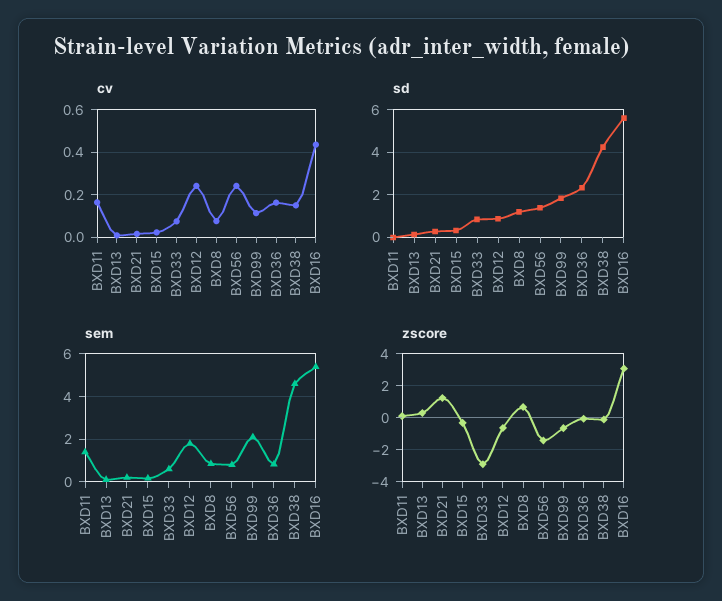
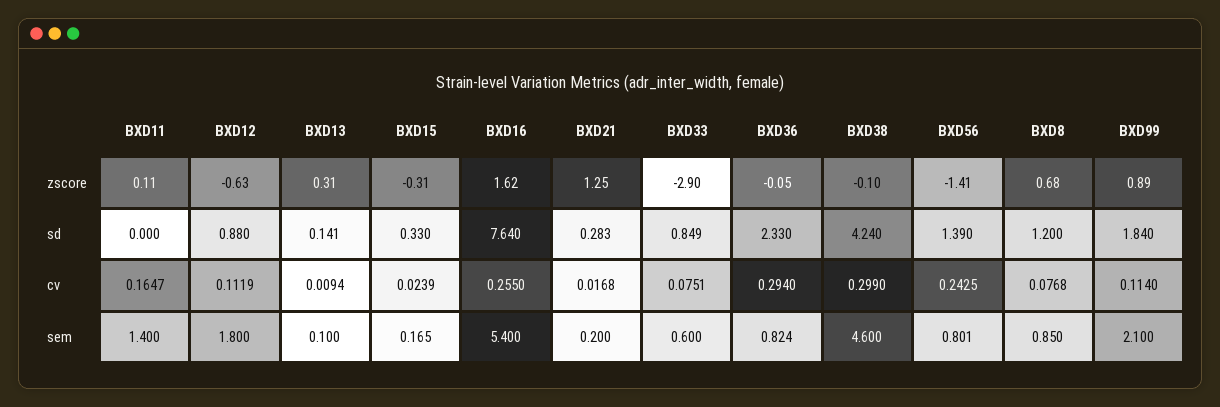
  {
    "cv": {
      "BXD11": 0.1647,
      "BXD13": 0.0094,
      "BXD21": 0.0168,
      "BXD15": 0.0239,
      "BXD33": 0.0751,
-     "BXD12": 0.25,
+     "BXD12": 0.1119,
      "BXD8": 0.0768,
      "BXD56": 0.2425,
      "BXD99": 0.114,
-     "BXD36": 0.15,
+     "BXD36": 0.294,
-     "BXD38": 0.15,
+     "BXD38": 0.299,
-     "BXD16": 0.45
+     "BXD16": 0.255
    },
    "sd": {
      "BXD11": 0,
      "BXD13": 0.141,
      "BXD21": 0.283,
      "BXD15": 0.33,
      "BXD33": 0.849,
      "BXD12": 0.88,
      "BXD8": 1.2,
      "BXD56": 1.39,
      "BXD99": 1.84,
      "BXD36": 2.33,
      "BXD38": 4.24,
-     "BXD16": 5.5
+     "BXD16": 7.64
    },
    "sem": {
      "BXD11": 1.4,
      "BXD13": 0.1,
      "BXD21": 0.2,
      "BXD15": 0.165,
      "BXD33": 0.6,
      "BXD12": 1.8,
      "BXD8": 0.85,
      "BXD56": 0.801,
      "BXD99": 2.1,
      "BXD36": 0.824,
      "BXD38": 4.6,
      "BXD16": 5.4
    },
    "zscore": {
      "BXD11": 0.11,
      "BXD13": 0.31,
      "BXD21": 1.25,
      "BXD15": -0.31,
      "BXD33": -2.9,
      "BXD12": -0.63,
      "BXD8": 0.68,
      "BXD56": -1.41,
-     "BXD99": -0.5,
+     "BXD99": 0.89,
      "BXD36": -0.05,
      "BXD38": -0.1,
-     "BXD16": 3
+     "BXD16": 1.62
    }
  }

